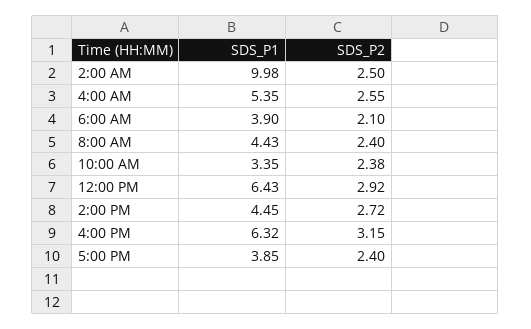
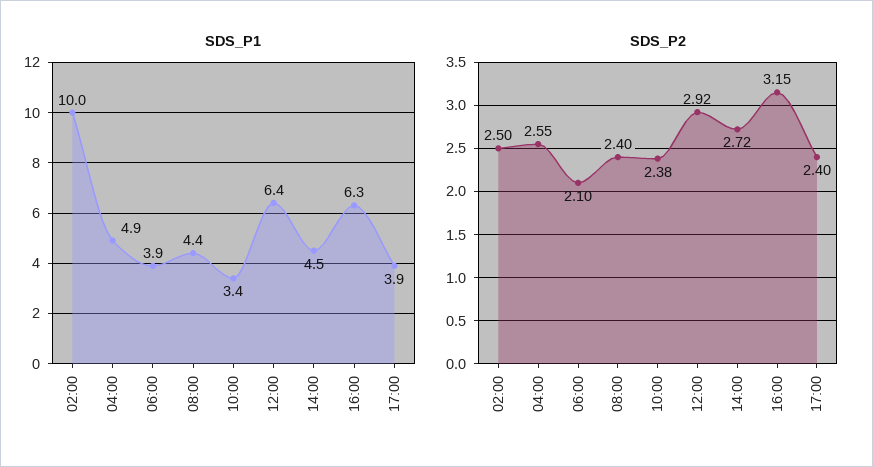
  {
    "SDS_P1": {
      "2:00 AM": 9.98,
-     "4:00 AM": 5.35,
+     "4:00 AM": 4.9,
      "6:00 AM": 3.9,
      "8:00 AM": 4.43,
      "10:00 AM": 3.35,
      "12:00 PM": 6.43,
      "2:00 PM": 4.45,
      "4:00 PM": 6.32,
      "5:00 PM": 3.85
    },
    "SDS_P2": {
      "2:00 AM": 2.5,
      "4:00 AM": 2.55,
      "6:00 AM": 2.1,
      "8:00 AM": 2.4,
      "10:00 AM": 2.38,
      "12:00 PM": 2.92,
      "2:00 PM": 2.72,
      "4:00 PM": 3.15,
      "5:00 PM": 2.4
    }
  }

